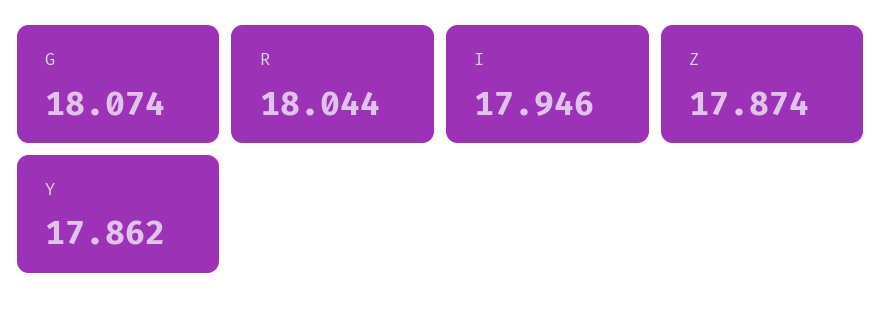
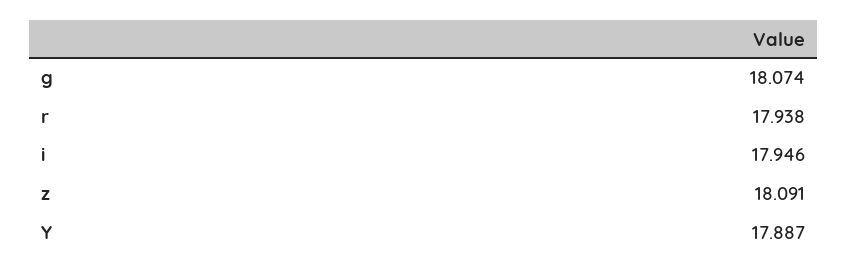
  {
    "G": 18.074,
-   "R": 18.044,
+   "R": 17.938,
    "I": 17.946,
-   "Z": 17.874,
+   "Z": 18.091,
-   "Y": 17.862
+   "Y": 17.887
  }

